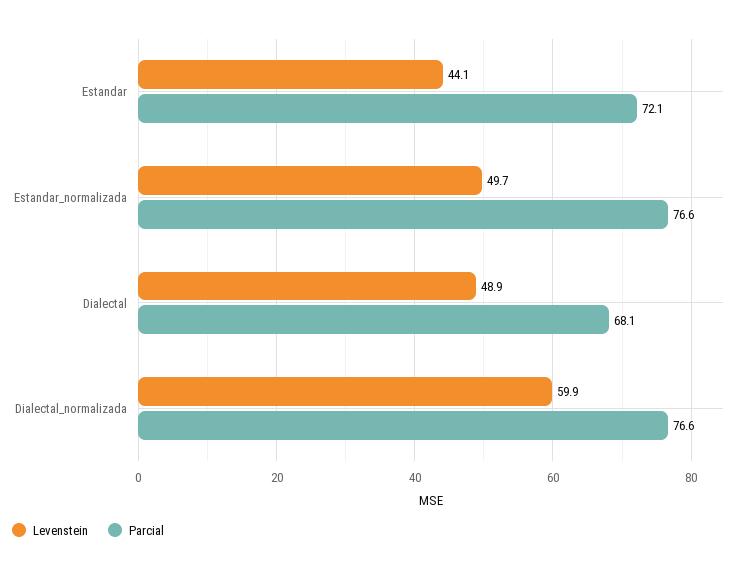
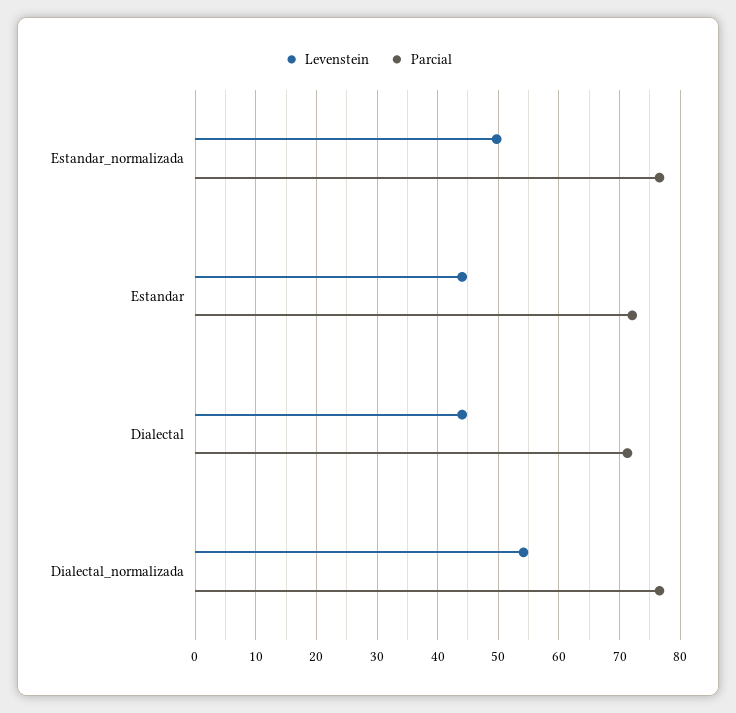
  {
    "Levenstein": {
      "Estandar": 44.1,
      "Estandar_normalizada": 49.7,
-     "Dialectal": 48.9,
+     "Dialectal": 44,
-     "Dialectal_normalizada": 59.9
+     "Dialectal_normalizada": 54
    },
    "Parcial": {
      "Estandar": 72.1,
      "Estandar_normalizada": 76.6,
-     "Dialectal": 68.1,
+     "Dialectal": 71,
      "Dialectal_normalizada": 76.6
    }
  }

